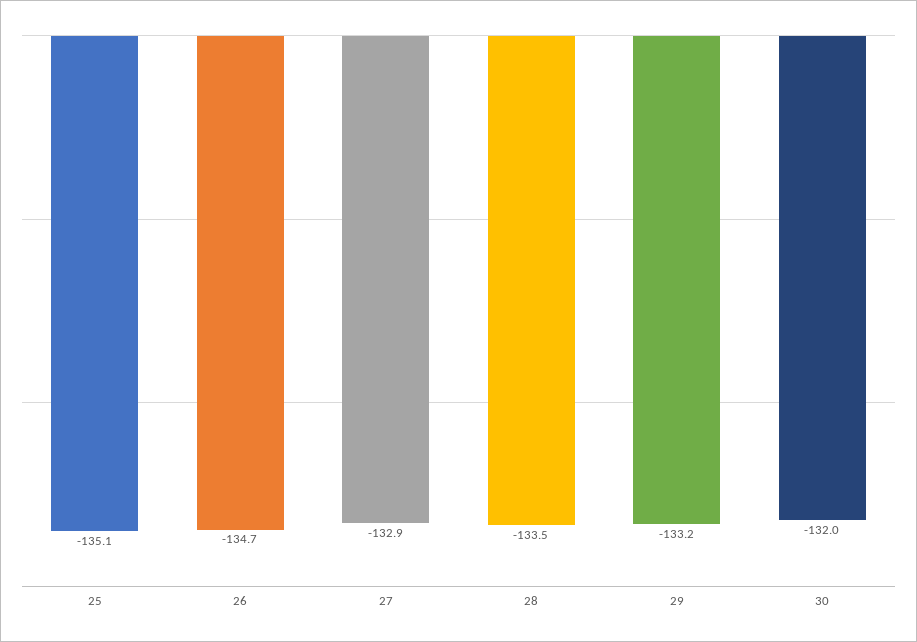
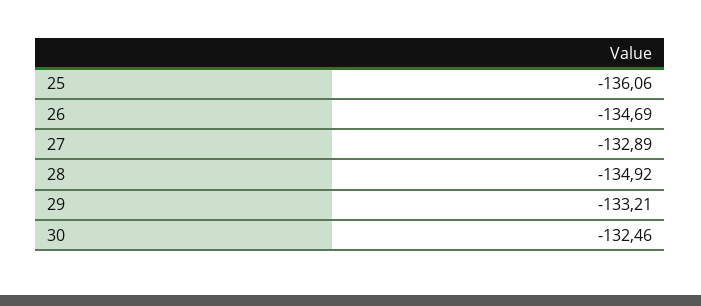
  {
-   "25": -135.1,
+   "25": -136.06,
    "26": -134.69,
    "27": -132.89,
-   "28": -133.5,
+   "28": -134.92,
    "29": -133.21,
-   "30": -132
+   "30": -132.46
  }

